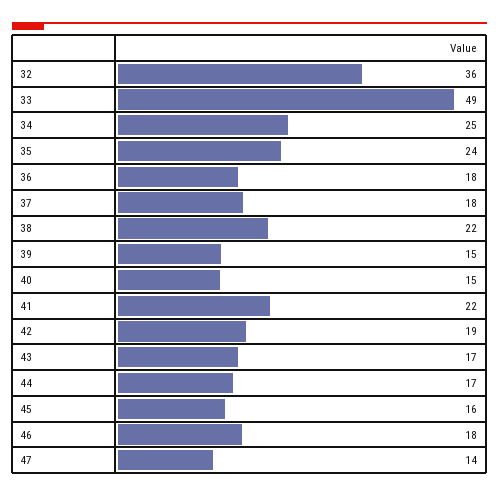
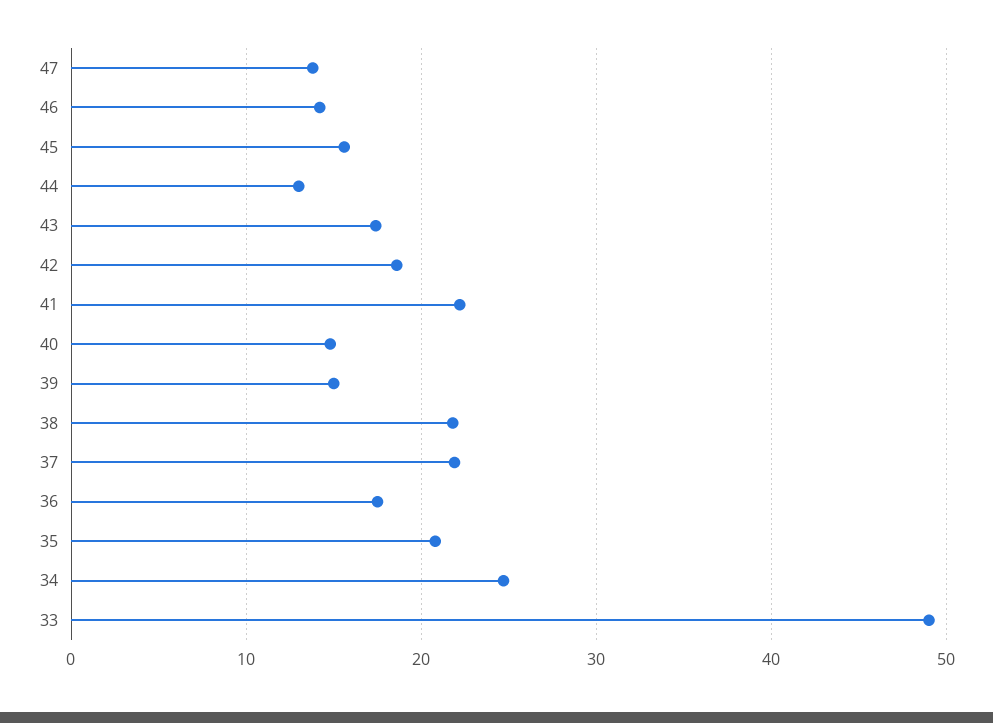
  {
-   "32": 36,
    "33": 49,
    "34": 25,
-   "35": 24,
+   "35": 21,
    "36": 18,
-   "37": 18,
+   "37": 22,
    "38": 22,
    "39": 15,
    "40": 15,
    "41": 22,
    "42": 19,
    "43": 17,
-   "44": 17,
+   "44": 13,
    "45": 16,
-   "46": 18,
+   "46": 14,
    "47": 14
  }

